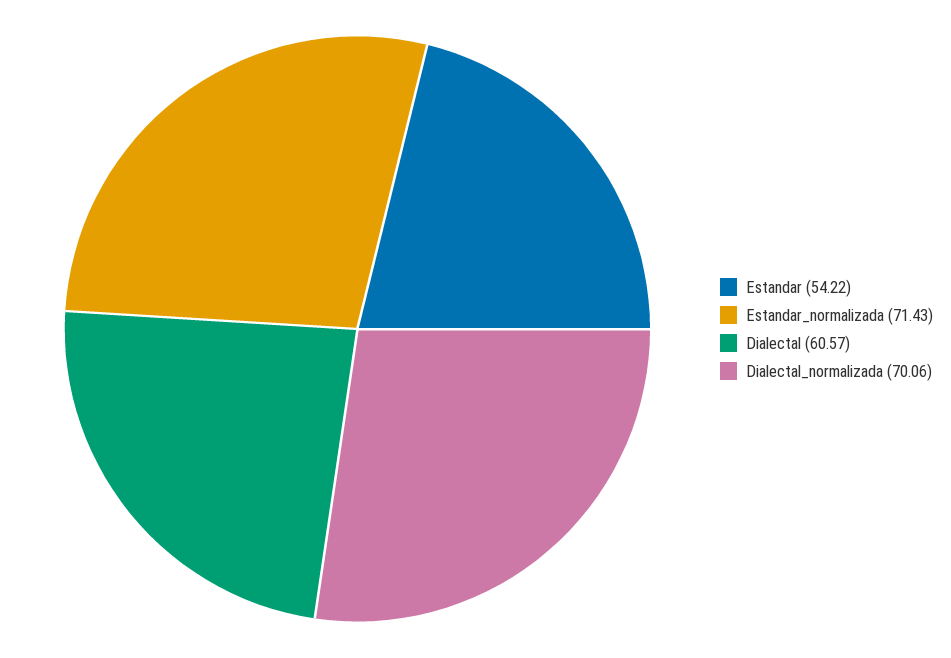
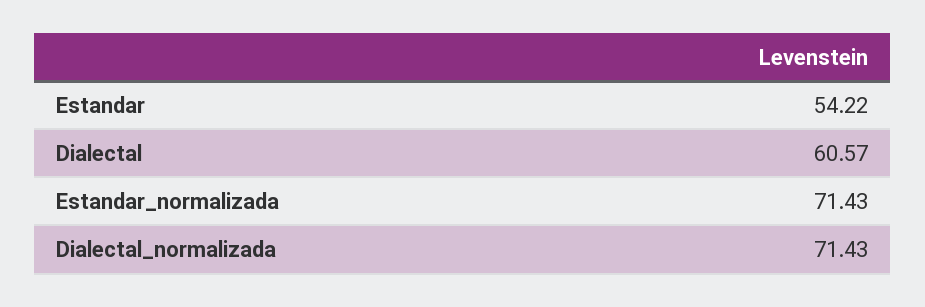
  {
    "Estandar": 54.22,
    "Estandar_normalizada": 71.43,
    "Dialectal": 60.57,
-   "Dialectal_normalizada": 70.06
+   "Dialectal_normalizada": 71.43
  }

